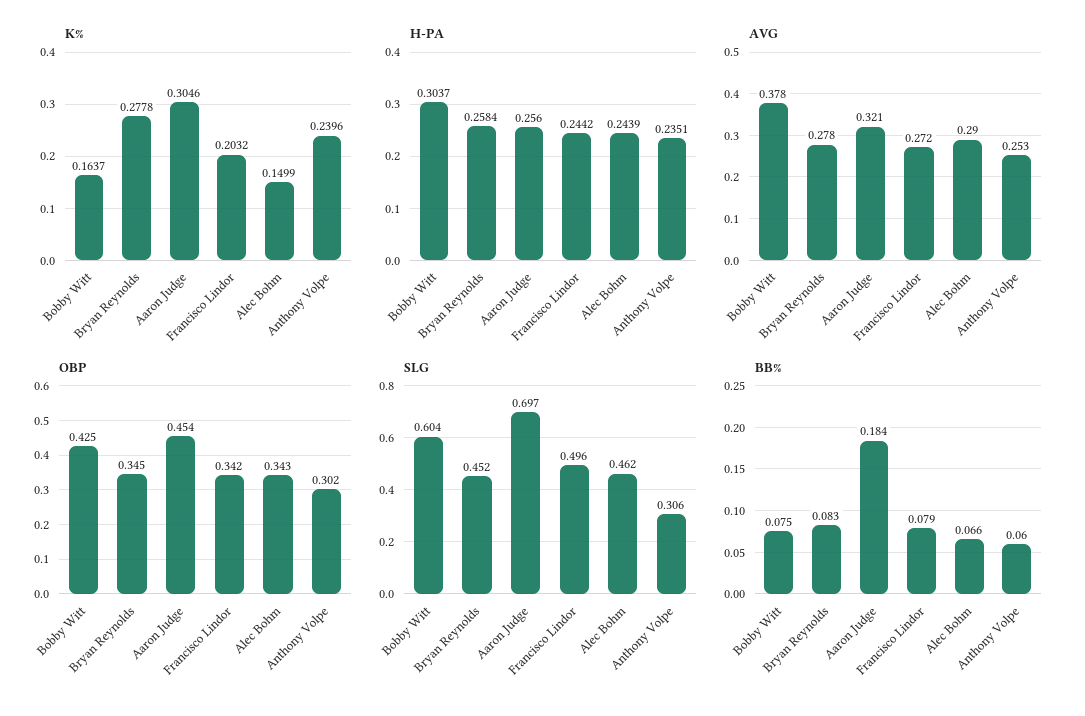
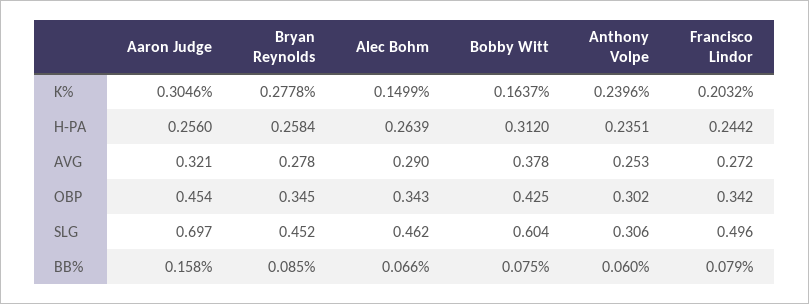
  {
    "K%": {
      "Bobby Witt": 0.1637,
      "Bryan Reynolds": 0.2778,
      "Aaron Judge": 0.3046,
      "Francisco Lindor": 0.2032,
      "Alec Bohm": 0.1499,
      "Anthony Volpe": 0.2396
    },
    "H-PA": {
-     "Bobby Witt": 0.3037,
+     "Bobby Witt": 0.312,
      "Bryan Reynolds": 0.2584,
      "Aaron Judge": 0.256,
      "Francisco Lindor": 0.2442,
-     "Alec Bohm": 0.2439,
+     "Alec Bohm": 0.2639,
      "Anthony Volpe": 0.2351
    },
    "AVG": {
      "Bobby Witt": 0.378,
      "Bryan Reynolds": 0.278,
      "Aaron Judge": 0.321,
      "Francisco Lindor": 0.272,
      "Alec Bohm": 0.29,
      "Anthony Volpe": 0.253
    },
    "OBP": {
      "Bobby Witt": 0.425,
      "Bryan Reynolds": 0.345,
      "Aaron Judge": 0.454,
      "Francisco Lindor": 0.342,
      "Alec Bohm": 0.343,
      "Anthony Volpe": 0.302
    },
    "SLG": {
      "Bobby Witt": 0.604,
      "Bryan Reynolds": 0.452,
      "Aaron Judge": 0.697,
      "Francisco Lindor": 0.496,
      "Alec Bohm": 0.462,
      "Anthony Volpe": 0.306
    },
    "BB%": {
      "Bobby Witt": 0.075,
-     "Bryan Reynolds": 0.083,
+     "Bryan Reynolds": 0.085,
-     "Aaron Judge": 0.184,
+     "Aaron Judge": 0.158,
      "Francisco Lindor": 0.079,
      "Alec Bohm": 0.066,
      "Anthony Volpe": 0.06
    }
  }

